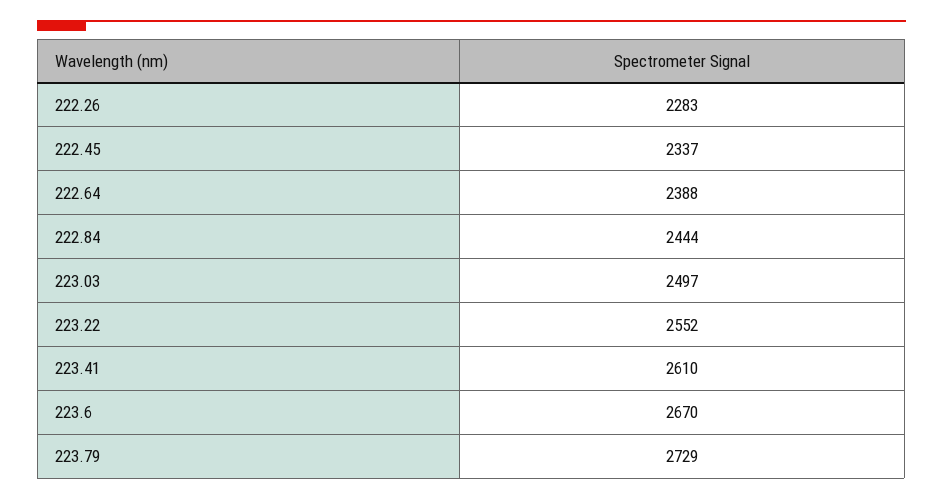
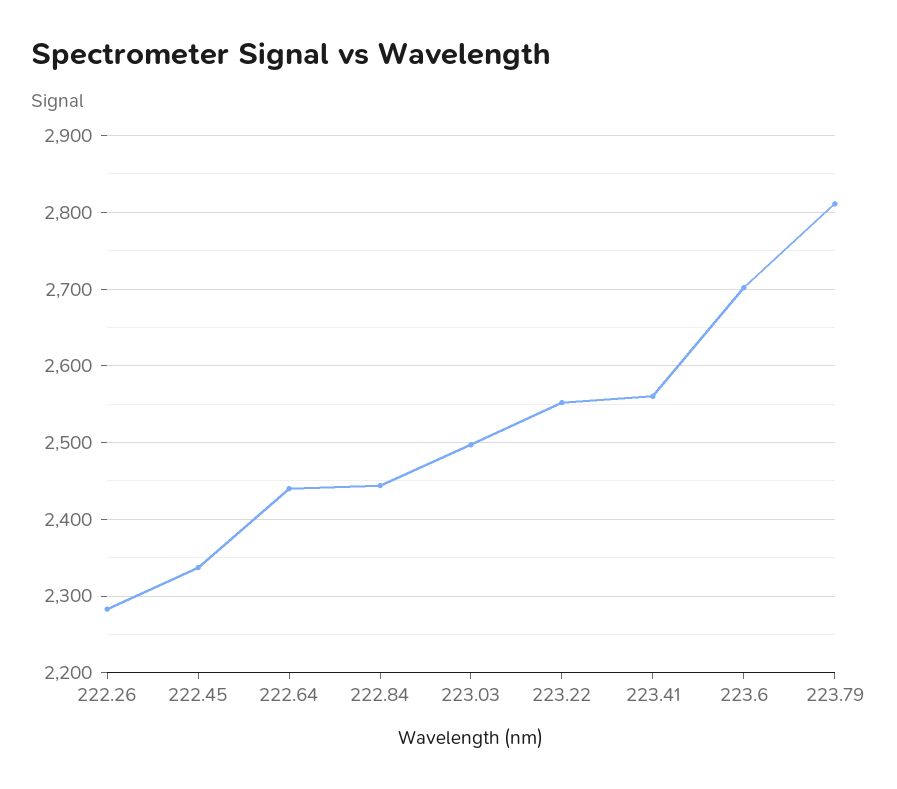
  {
    "222.26": 2283,
    "222.45": 2337,
-   "222.64": 2388,
+   "222.64": 2440,
    "222.84": 2444,
    "223.03": 2497,
    "223.22": 2552,
-   "223.41": 2610,
+   "223.41": 2560,
-   "223.6": 2670,
+   "223.6": 2700,
-   "223.79": 2729
+   "223.79": 2810
  }

